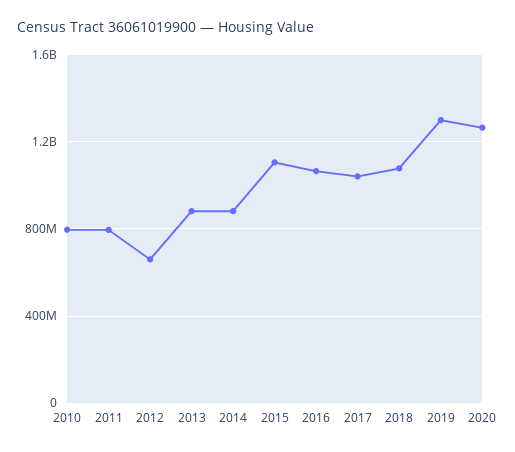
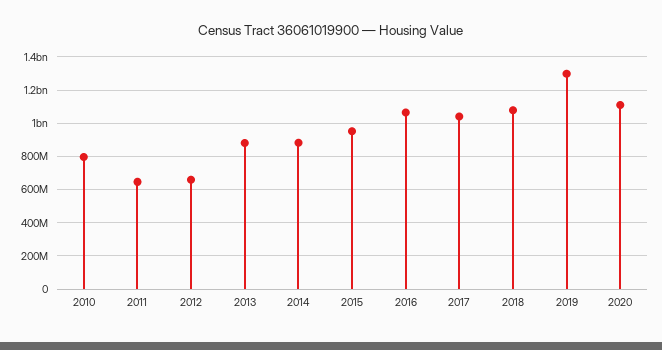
  {
    "2010": 800000000,
-   "2011": 800000000,
+   "2011": 650000000,
    "2012": 650000000,
    "2013": 900000000,
    "2014": 900000000,
-   "2015": 1100000000,
+   "2015": 950000000,
    "2016": 1050000000,
    "2017": 1050000000,
    "2018": 1100000000,
    "2019": 1300000000,
-   "2020": 1250000000
+   "2020": 1100000000
  }

